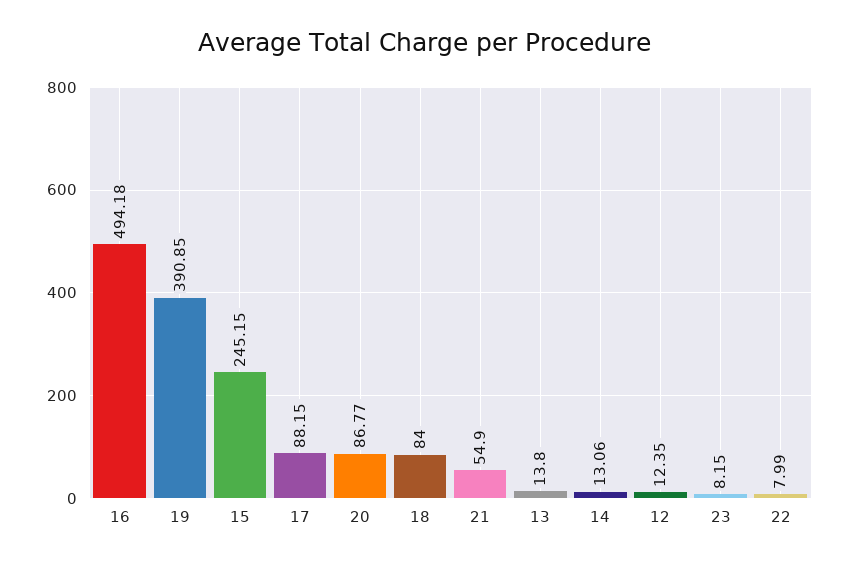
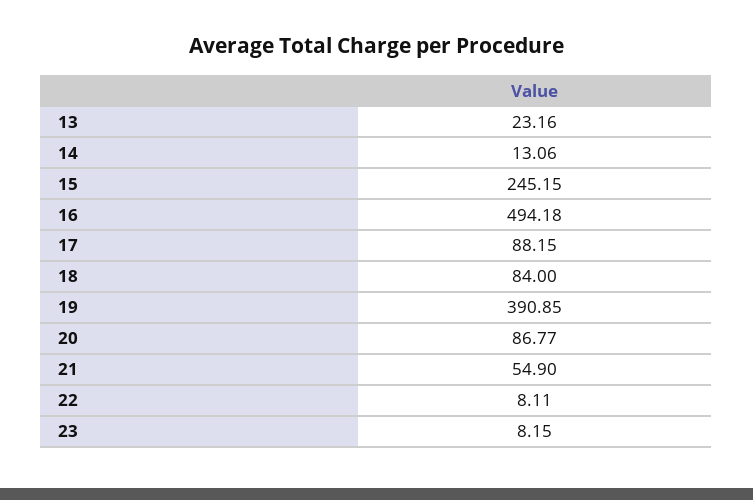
  {
    "16": 494.18,
    "19": 390.85,
    "15": 245.15,
    "17": 88.15,
    "20": 86.77,
    "18": 84,
    "21": 54.9,
-   "13": 13.8,
+   "13": 23.16,
    "14": 13.06,
-   "12": 12.35,
    "23": 8.15,
-   "22": 7.99
+   "22": 8.11
  }

